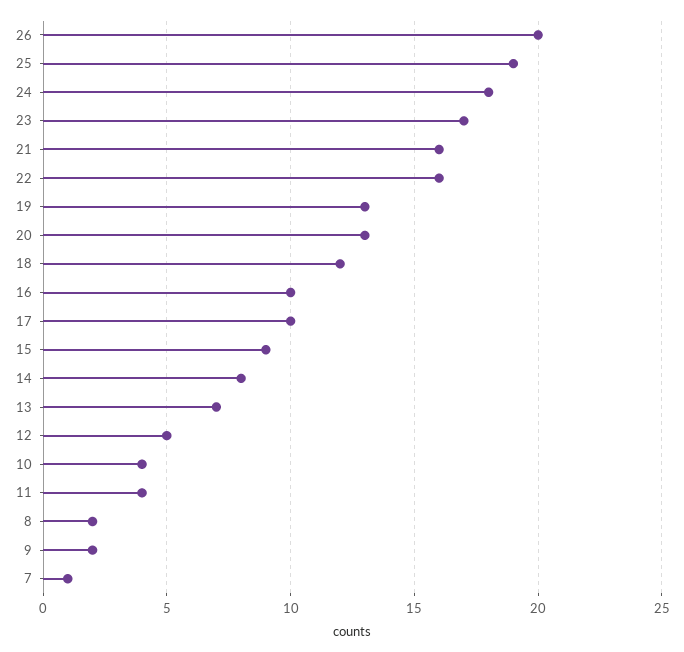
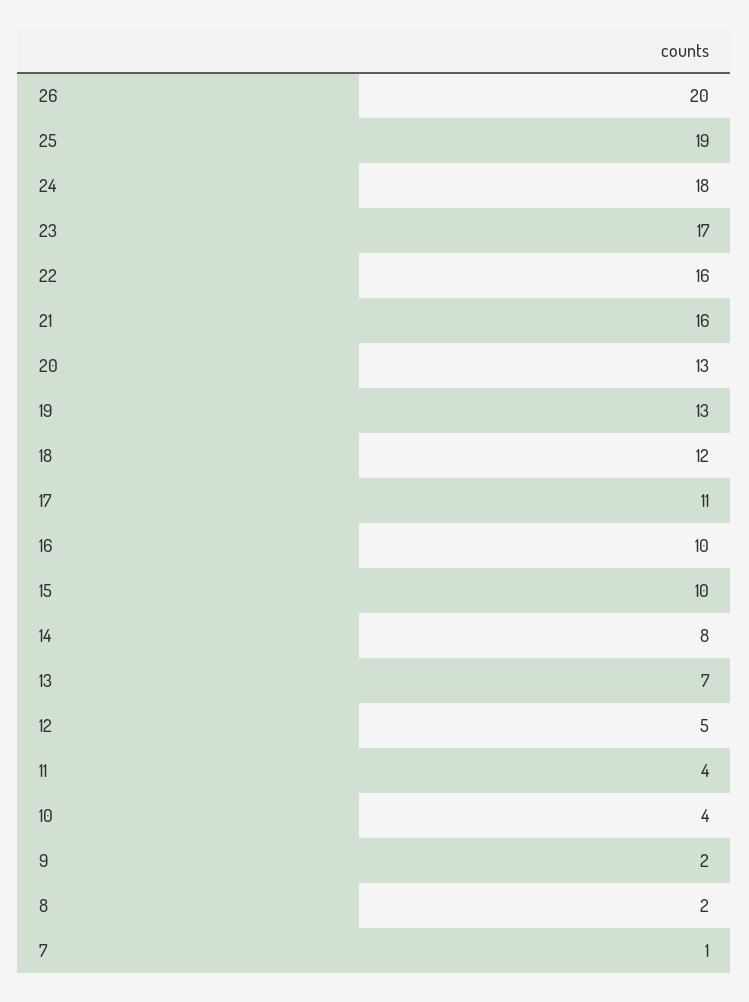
  {
    "26": 20,
    "25": 19,
    "24": 18,
    "23": 17,
    "21": 16,
    "22": 16,
    "19": 13,
    "20": 13,
    "18": 12,
    "16": 10,
-   "17": 10,
+   "17": 11,
-   "15": 9,
+   "15": 10,
    "14": 8,
    "13": 7,
    "12": 5,
    "10": 4,
    "11": 4,
    "8": 2,
    "9": 2,
    "7": 1
  }

